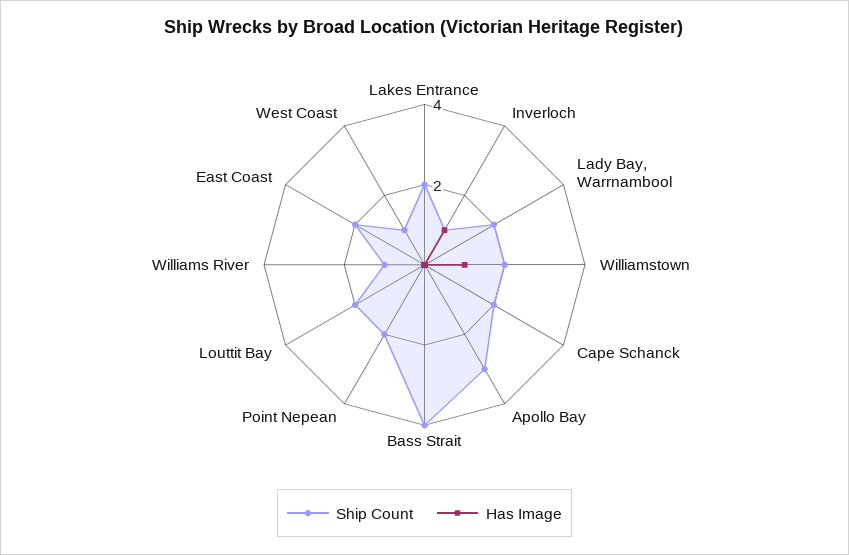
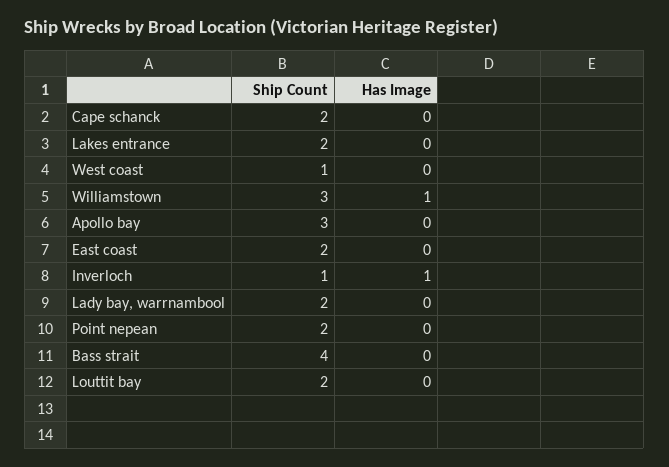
  {
    "Ship Count": {
      "Lakes Entrance": 2,
      "Inverloch": 1,
      "Lady Bay, Warrnambool": 2,
-     "Williamstown": 2,
+     "Williamstown": 3,
      "Cape Schanck": 2,
      "Apollo Bay": 3,
      "Bass Strait": 4,
      "Point Nepean": 2,
      "Louttit Bay": 2,
-     "Williams River": 1,
      "East Coast": 2,
      "West Coast": 1
    },
    "Has Image": {
      "Lakes Entrance": 0,
      "Inverloch": 1,
      "Lady Bay, Warrnambool": 0,
      "Williamstown": 1,
      "Cape Schanck": 0,
      "Apollo Bay": 0,
      "Bass Strait": 0,
      "Point Nepean": 0,
      "Louttit Bay": 0,
-     "Williams River": 0,
      "East Coast": 0,
      "West Coast": 0
    }
  }

